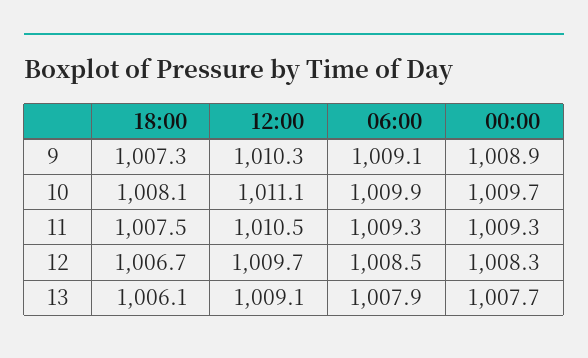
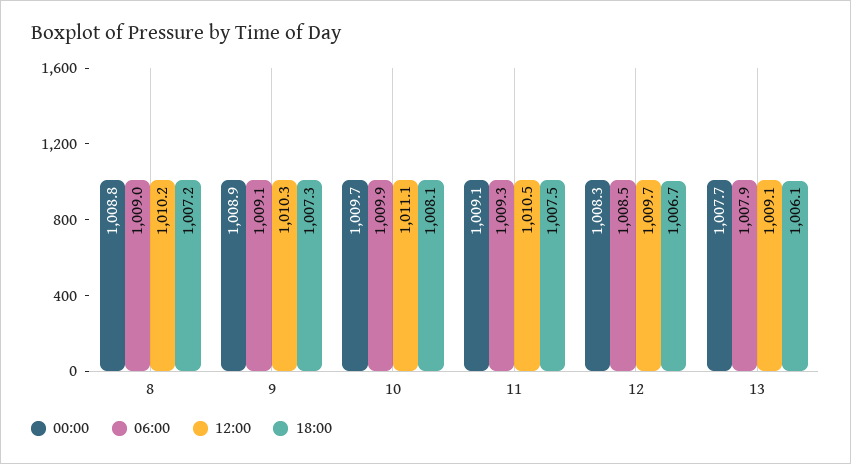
  {
    "18:00": {
      "9": 1007.3,
      "10": 1008.1,
      "11": 1007.5,
      "12": 1006.7,
-     "13": 1006.1
+     "13": 1006.1,
+     "8": 1007.2
    },
    "12:00": {
      "9": 1010.3,
      "10": 1011.1,
      "11": 1010.5,
      "12": 1009.7,
-     "13": 1009.1
+     "13": 1009.1,
+     "8": 1010.2
    },
    "06:00": {
      "9": 1009.1,
      "10": 1009.9,
      "11": 1009.3,
      "12": 1008.5,
-     "13": 1007.9
+     "13": 1007.9,
+     "8": 1009
    },
    "00:00": {
      "9": 1008.9,
      "10": 1009.7,
-     "11": 1009.3,
+     "11": 1009.1,
      "12": 1008.3,
-     "13": 1007.7
+     "13": 1007.7,
+     "8": 1008.8
    }
  }

